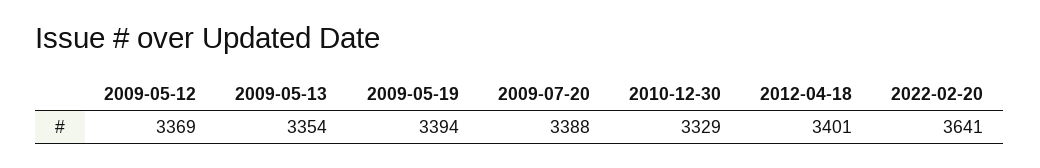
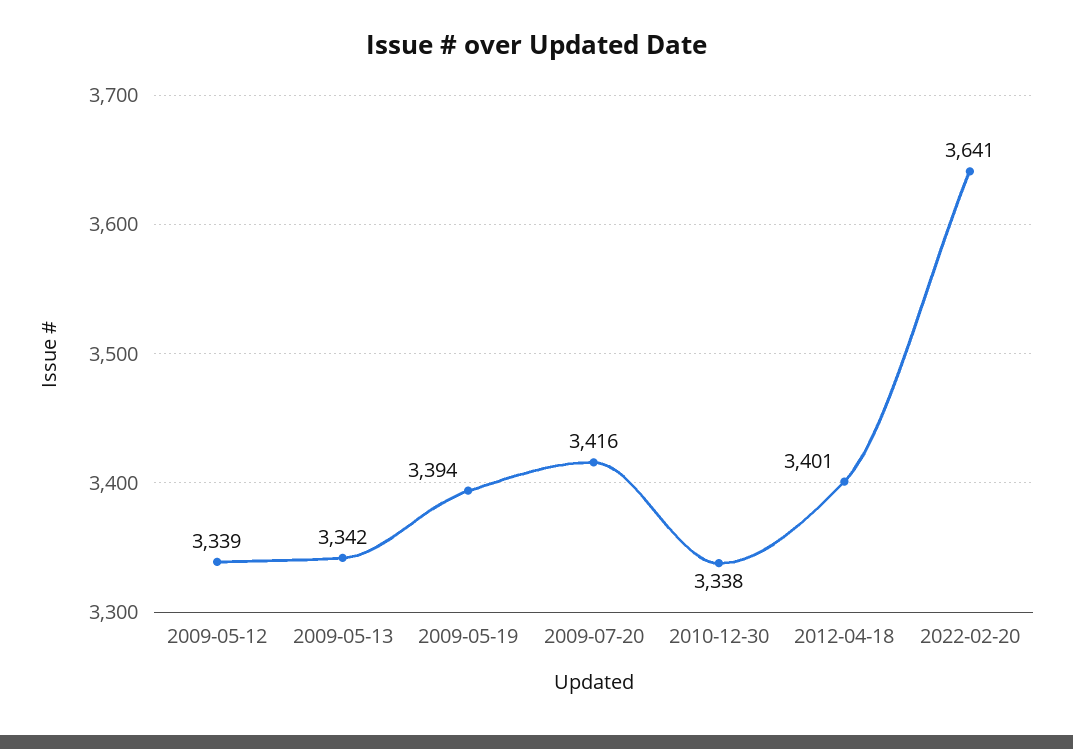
  {
-   "2009-05-12": 3369,
+   "2009-05-12": 3339,
-   "2009-05-13": 3354,
+   "2009-05-13": 3342,
    "2009-05-19": 3394,
-   "2009-07-20": 3388,
+   "2009-07-20": 3416,
-   "2010-12-30": 3329,
+   "2010-12-30": 3338,
    "2012-04-18": 3401,
    "2022-02-20": 3641
  }

